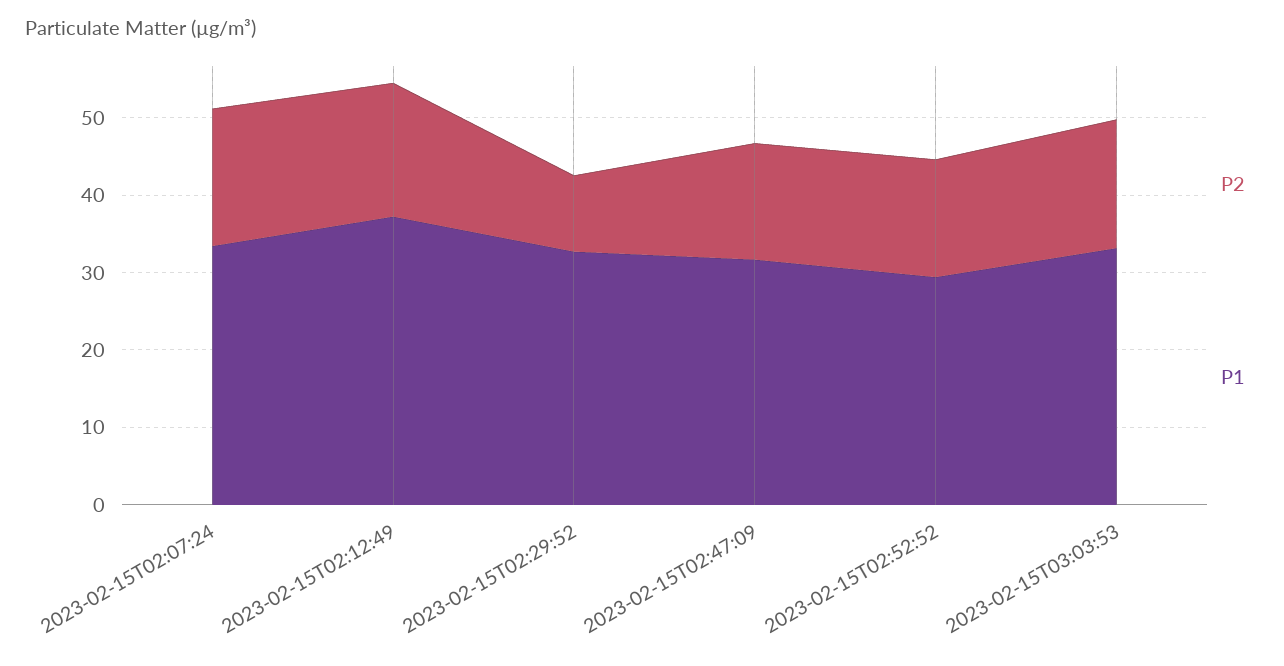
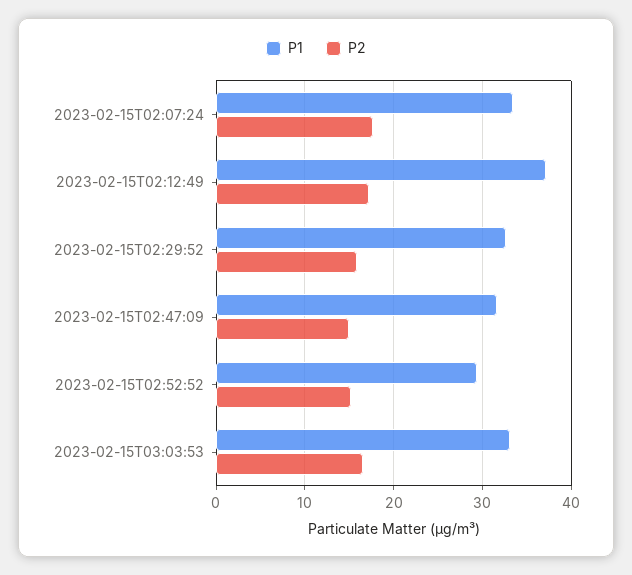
  {
    "P2": {
      "2023-02-15T02:07:24": 18,
      "2023-02-15T02:12:49": 17,
-     "2023-02-15T02:29:52": 10,
+     "2023-02-15T02:29:52": 16,
      "2023-02-15T02:47:09": 15,
      "2023-02-15T02:52:52": 15,
      "2023-02-15T03:03:53": 17
    },
    "P1": {
      "2023-02-15T02:07:24": 33,
      "2023-02-15T02:12:49": 37,
      "2023-02-15T02:29:52": 33,
      "2023-02-15T02:47:09": 32,
      "2023-02-15T02:52:52": 29,
      "2023-02-15T03:03:53": 33
    }
  }

